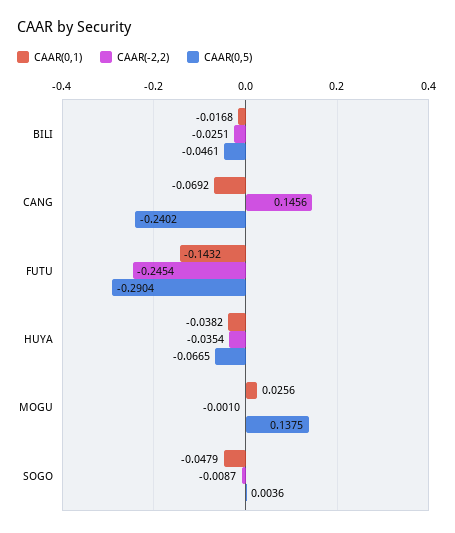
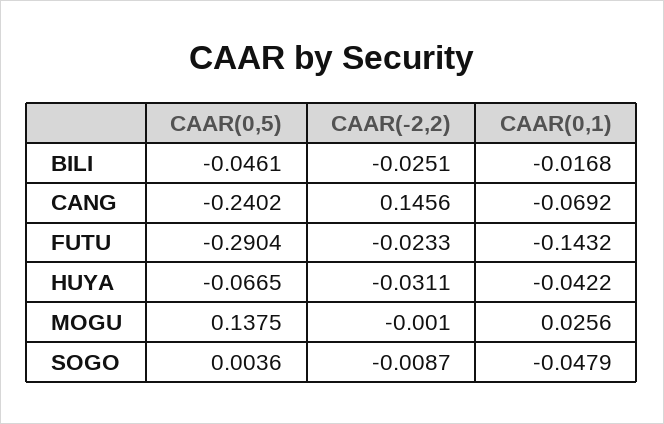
  {
    "CAAR(0,1)": {
      "BILI": -0.0168,
      "CANG": -0.0692,
      "FUTU": -0.1432,
-     "HUYA": -0.0382,
+     "HUYA": -0.0422,
      "MOGU": 0.0256,
      "SOGO": -0.0479
    },
    "CAAR(-2,2)": {
      "BILI": -0.0251,
      "CANG": 0.1456,
-     "FUTU": -0.2454,
+     "FUTU": -0.0233,
-     "HUYA": -0.0354,
+     "HUYA": -0.0311,
      "MOGU": -0.001,
      "SOGO": -0.0087
    },
    "CAAR(0,5)": {
      "BILI": -0.0461,
      "CANG": -0.2402,
      "FUTU": -0.2904,
      "HUYA": -0.0665,
      "MOGU": 0.1375,
      "SOGO": 0.0036
    }
  }

